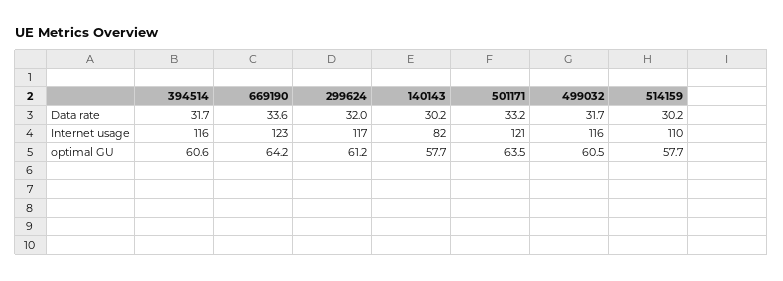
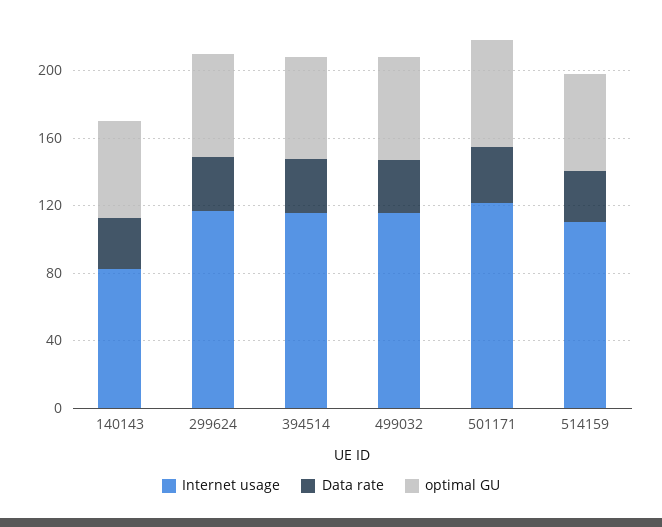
  {
    "Data rate": {
      "394514": 31.7,
-     "669190": 33.6,
      "299624": 32,
      "140143": 30.2,
      "501171": 33.2,
      "499032": 31.7,
      "514159": 30.2
    },
    "Internet usage": {
      "394514": 116,
-     "669190": 123,
      "299624": 117,
      "140143": 82,
      "501171": 121,
      "499032": 116,
      "514159": 110
    },
    "optimal GU": {
      "394514": 60.6,
-     "669190": 64.2,
      "299624": 61.2,
      "140143": 57.7,
      "501171": 63.5,
      "499032": 60.5,
      "514159": 57.7
    }
  }

